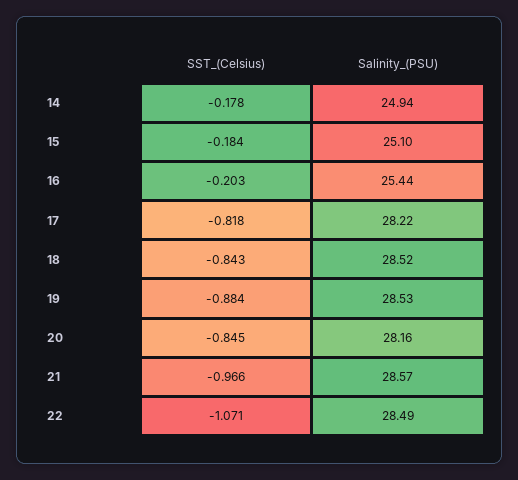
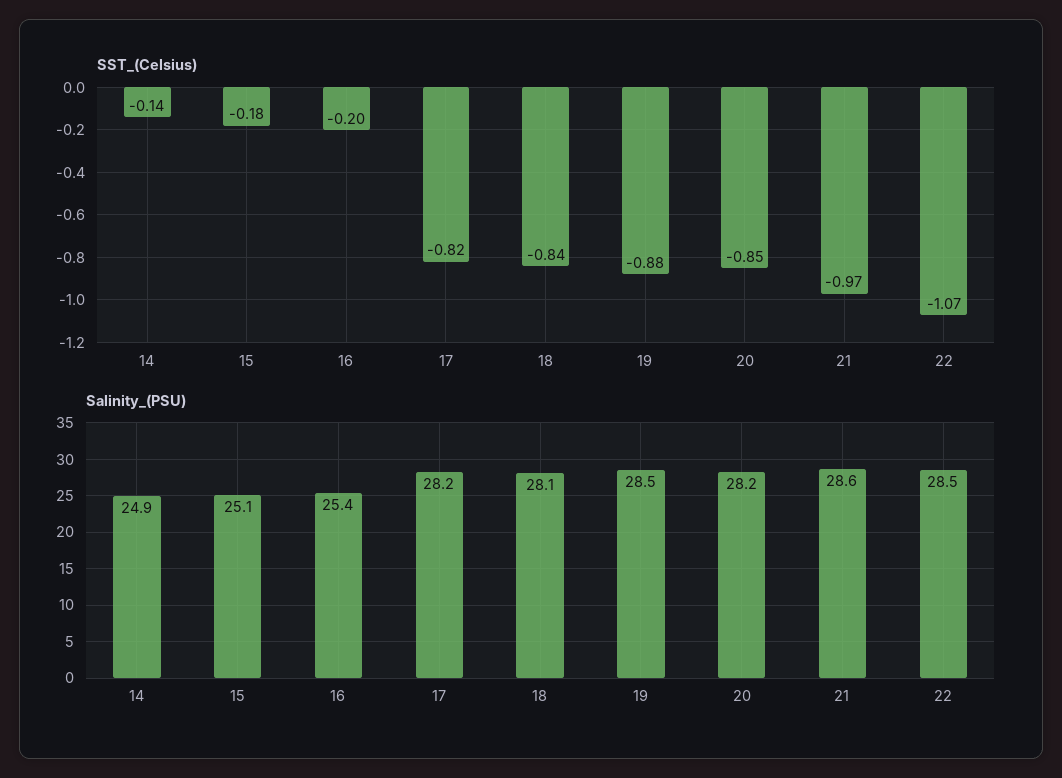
  {
    "SST_(Celsius)": {
-     "14": -0.178,
+     "14": -0.14,
      "15": -0.184,
      "16": -0.203,
      "17": -0.818,
      "18": -0.843,
      "19": -0.884,
      "20": -0.845,
      "21": -0.966,
      "22": -1.071
    },
    "Salinity_(PSU)": {
      "14": 24.94,
      "15": 25.1,
      "16": 25.44,
      "17": 28.22,
-     "18": 28.52,
+     "18": 28.1,
      "19": 28.53,
      "20": 28.16,
      "21": 28.57,
      "22": 28.49
    }
  }

